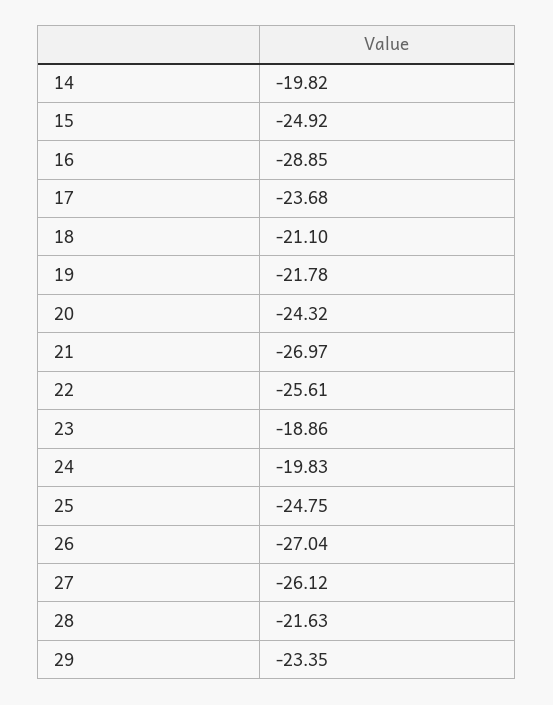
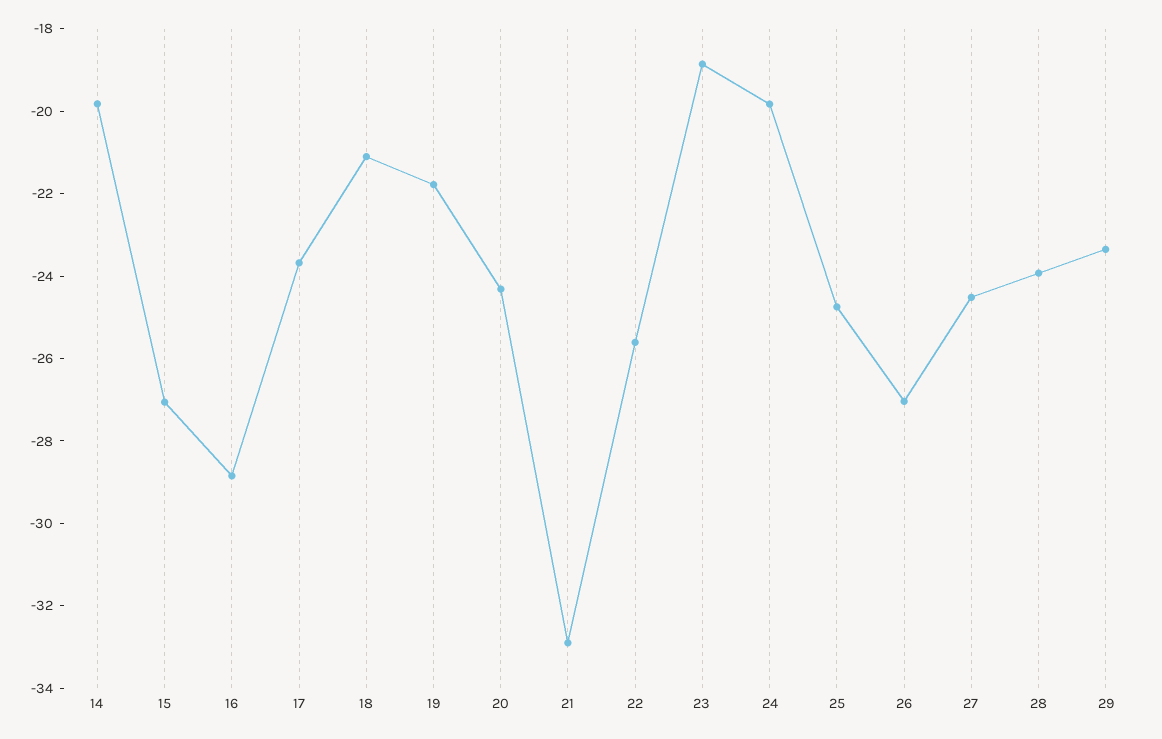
  {
    "14": -19.82,
-   "15": -24.92,
+   "15": -27,
    "16": -28.85,
    "17": -23.68,
    "18": -21.1,
    "19": -21.78,
    "20": -24.32,
-   "21": -26.97,
+   "21": -33,
    "22": -25.61,
    "23": -18.86,
    "24": -19.83,
    "25": -24.75,
    "26": -27.04,
-   "27": -26.12,
+   "27": -24.5,
-   "28": -21.63,
+   "28": -24,
    "29": -23.35
  }

